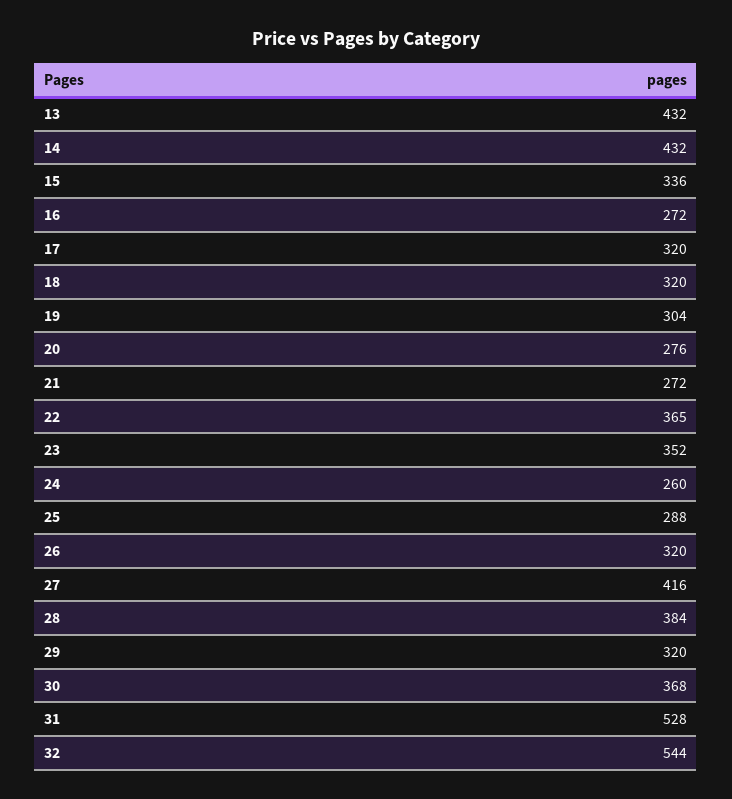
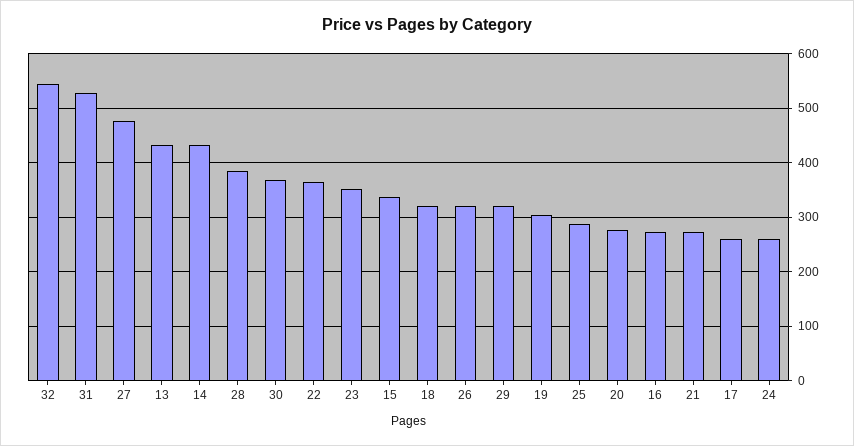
  {
    "13": 432,
    "14": 432,
    "15": 336,
    "16": 272,
-   "17": 320,
+   "17": 260,
    "18": 320,
    "19": 304,
    "20": 276,
    "21": 272,
    "22": 365,
    "23": 352,
    "24": 260,
    "25": 288,
    "26": 320,
-   "27": 416,
+   "27": 480,
    "28": 384,
    "29": 320,
    "30": 368,
    "31": 528,
    "32": 544
  }

